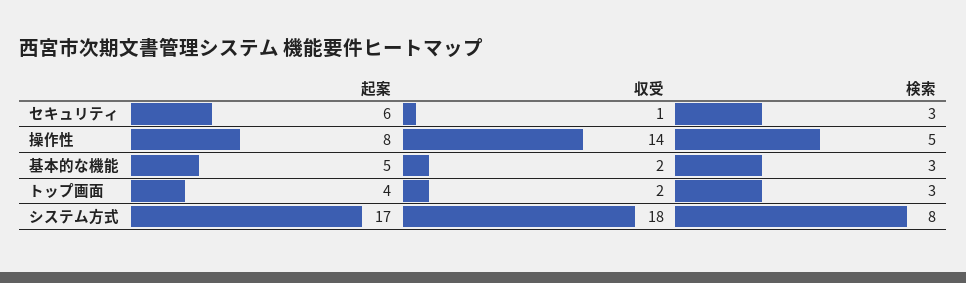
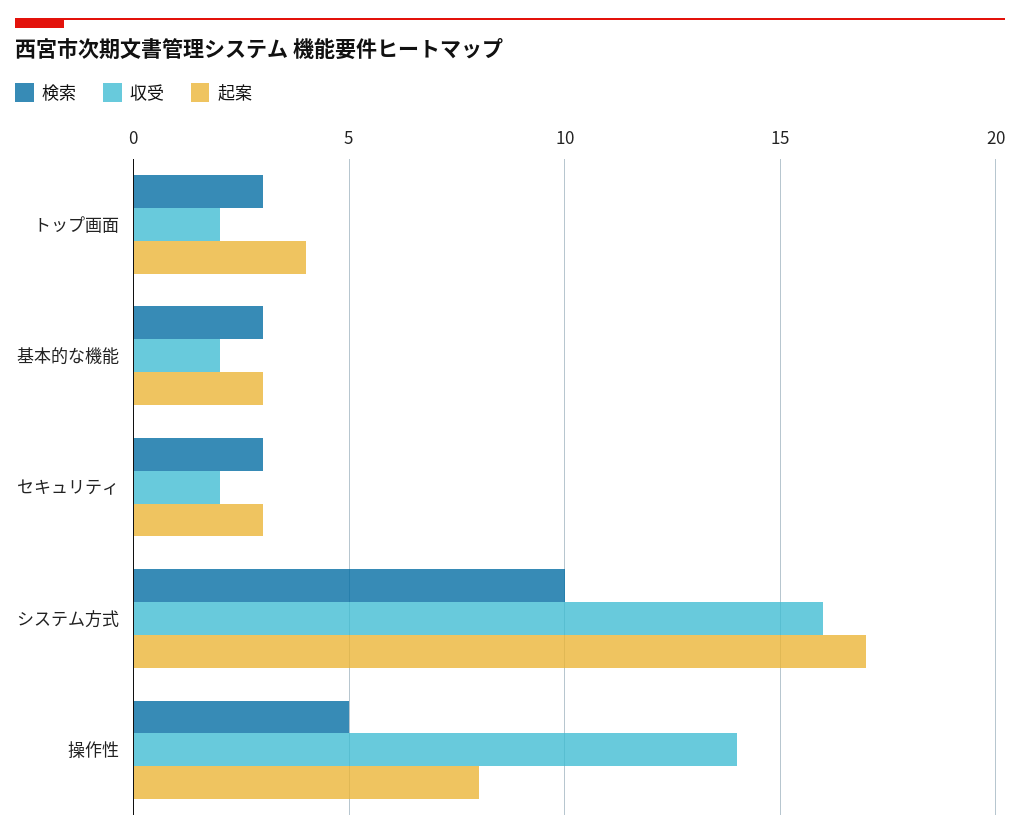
  {
    "起案": {
-     "セキュリティ": 6,
+     "セキュリティ": 3,
      "操作性": 8,
-     "基本的な機能": 5,
+     "基本的な機能": 3,
      "トップ画面": 4,
      "システム方式": 17
    },
    "収受": {
-     "セキュリティ": 1,
+     "セキュリティ": 2,
      "操作性": 14,
      "基本的な機能": 2,
      "トップ画面": 2,
-     "システム方式": 18
+     "システム方式": 16
    },
    "検索": {
      "セキュリティ": 3,
      "操作性": 5,
      "基本的な機能": 3,
      "トップ画面": 3,
-     "システム方式": 8
+     "システム方式": 10
    }
  }

